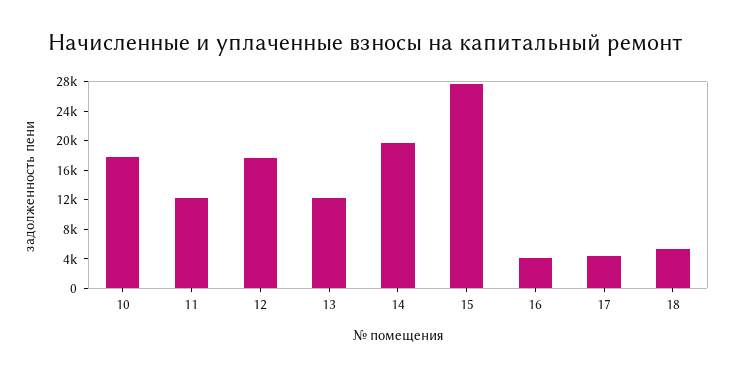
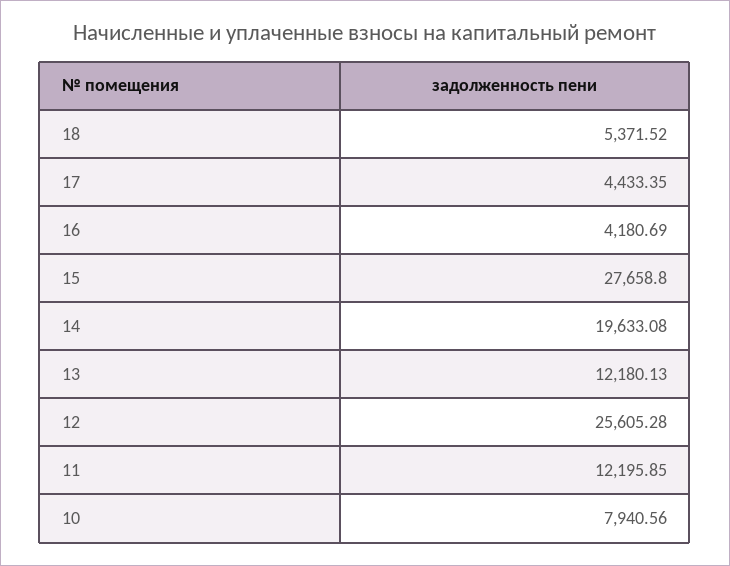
  {
-   "10": 18000,
+   "10": 7940.56,
    "11": 12195.85,
-   "12": 18000,
+   "12": 25605.28,
    "13": 12180.13,
    "14": 19633.08,
    "15": 27658.8,
    "16": 4180.69,
    "17": 4433.35,
    "18": 5371.52
  }

